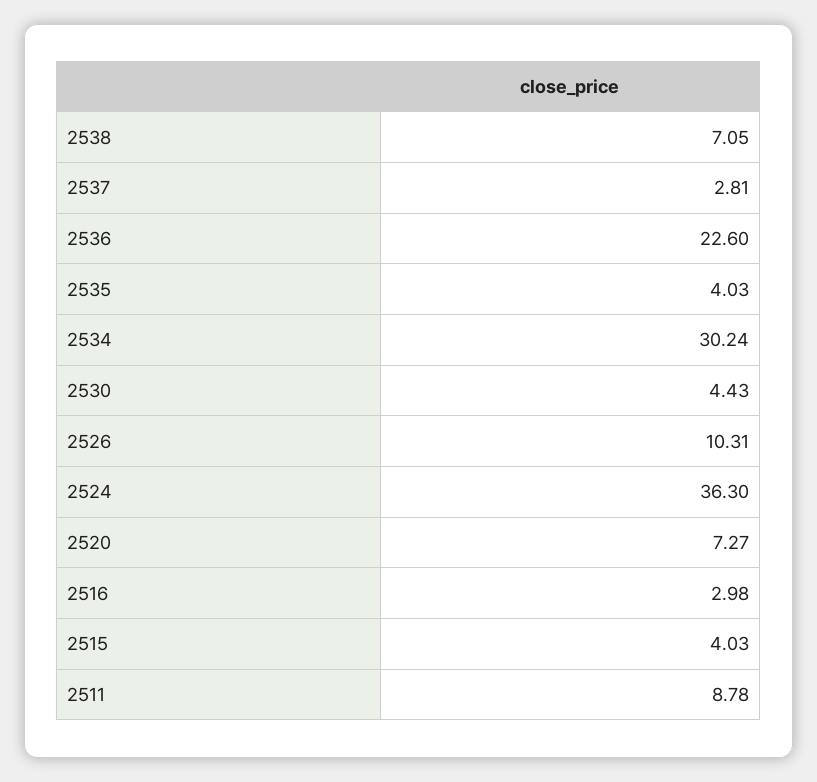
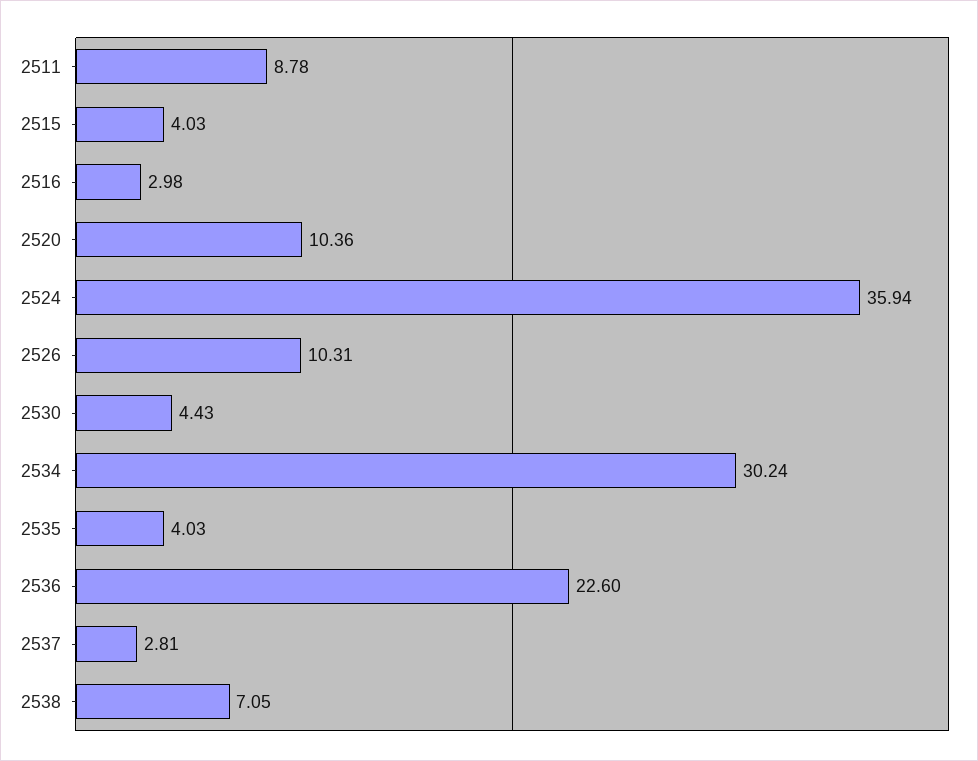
  {
    "2538": 7.05,
    "2537": 2.81,
    "2536": 22.6,
    "2535": 4.03,
    "2534": 30.24,
    "2530": 4.43,
    "2526": 10.31,
-   "2524": 36.3,
+   "2524": 35.94,
-   "2520": 7.27,
+   "2520": 10.36,
    "2516": 2.98,
    "2515": 4.03,
    "2511": 8.78
  }

